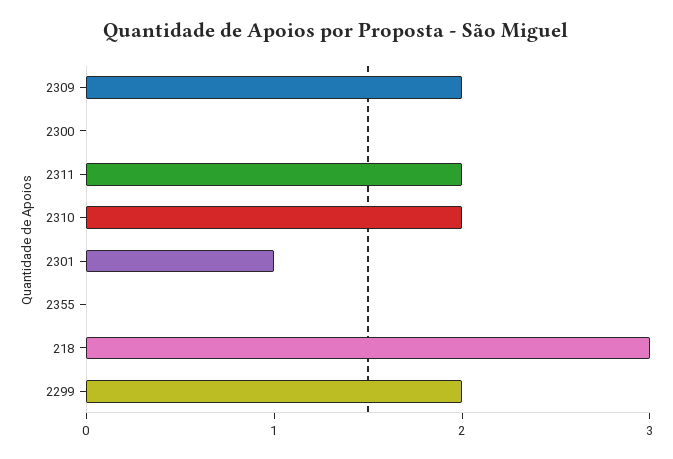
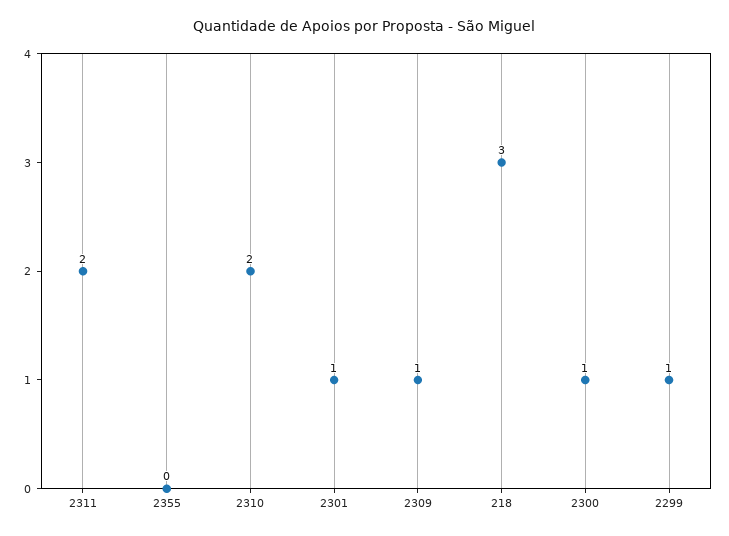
  {
-   "2309": 2,
+   "2309": 1,
-   "2300": 0,
+   "2300": 1,
    "2311": 2,
    "2310": 2,
    "2301": 1,
    "2355": 0,
    "218": 3,
-   "2299": 2
+   "2299": 1
  }

